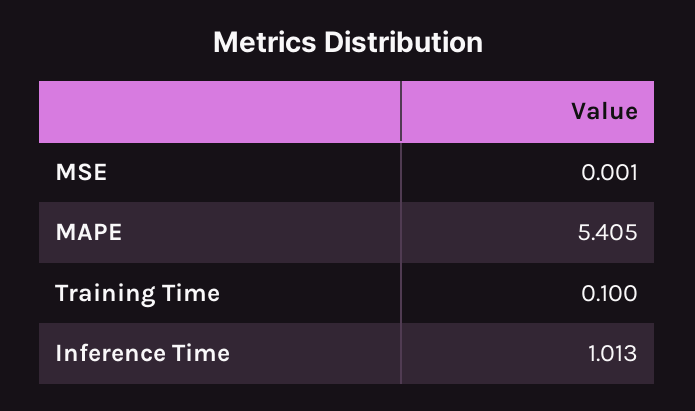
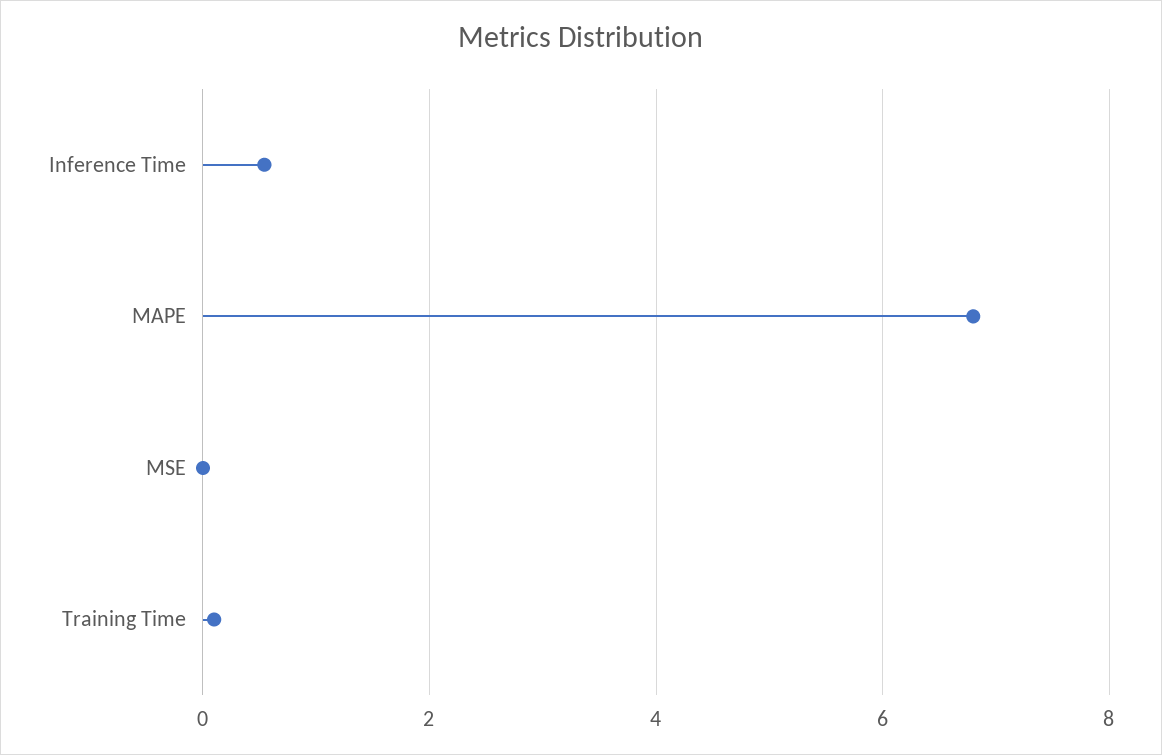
  {
    "MSE": 0.001,
-   "MAPE": 5.405,
+   "MAPE": 6.8,
    "Training Time": 0.1,
-   "Inference Time": 1.013
+   "Inference Time": 0.6
  }

